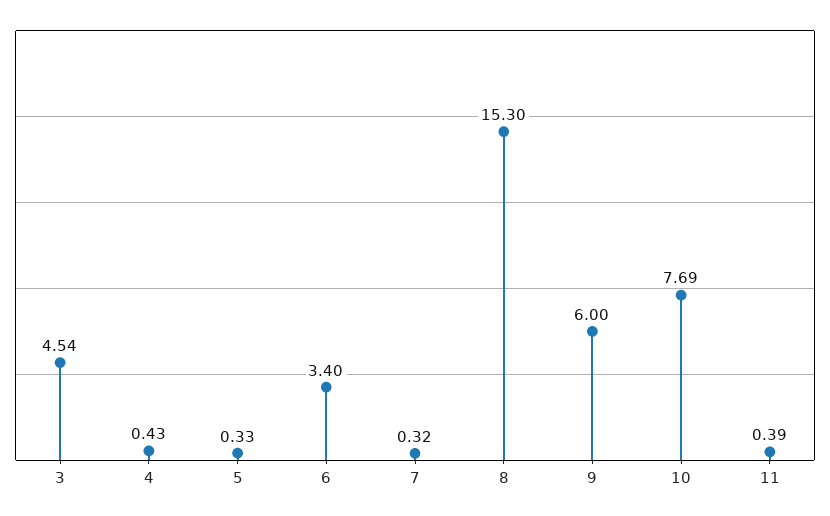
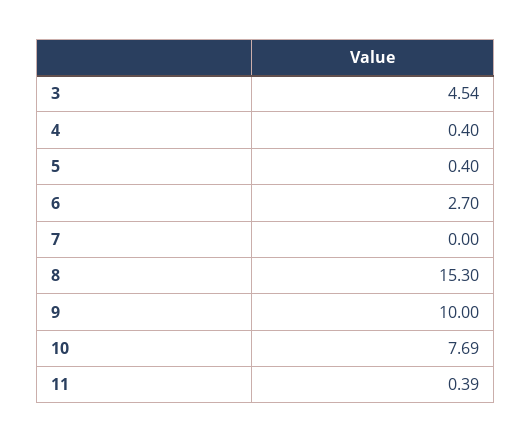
  {
    "3": 4.54,
-   "4": 0.43,
+   "4": 0.4,
-   "5": 0.33,
+   "5": 0.4,
-   "6": 3.4,
+   "6": 2.7,
-   "7": 0.32,
+   "7": 0,
    "8": 15.3,
-   "9": 6,
+   "9": 10,
    "10": 7.69,
    "11": 0.39
  }

